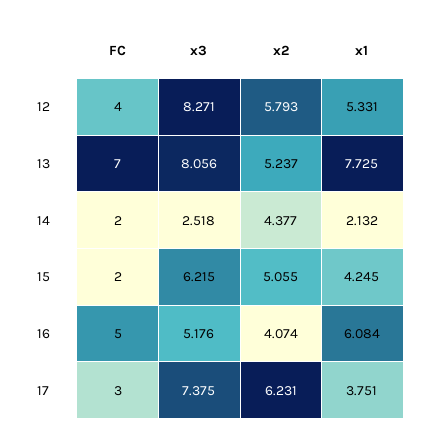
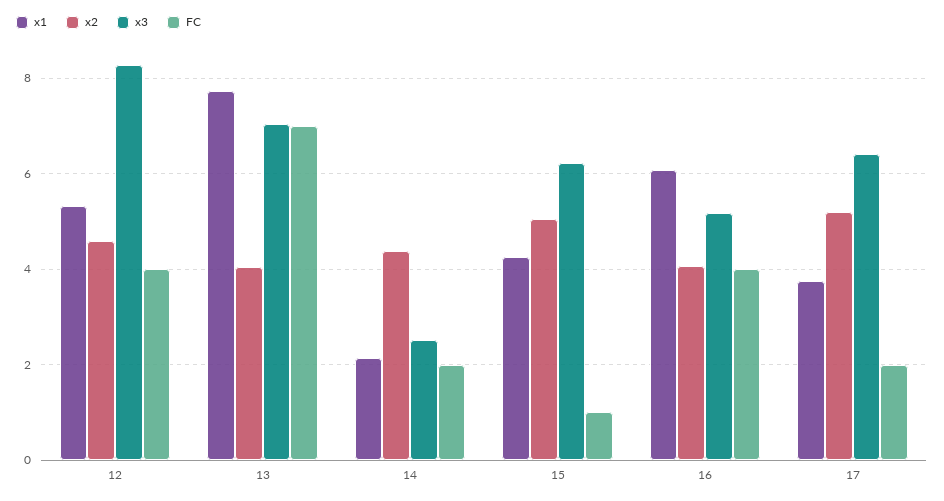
  {
    "FC": {
      "12": 4,
      "13": 7,
      "14": 2,
-     "15": 2,
+     "15": 1,
-     "16": 5,
+     "16": 4,
-     "17": 3
+     "17": 2
    },
    "x3": {
      "12": 8.271,
-     "13": 8.056,
+     "13": 7,
      "14": 2.518,
      "15": 6.215,
      "16": 5.176,
-     "17": 7.375
+     "17": 6.4
    },
    "x2": {
-     "12": 5.793,
+     "12": 4.6,
-     "13": 5.237,
+     "13": 4,
      "14": 4.377,
      "15": 5.055,
      "16": 4.074,
-     "17": 6.231
+     "17": 5.2
    },
    "x1": {
      "12": 5.331,
      "13": 7.725,
      "14": 2.132,
      "15": 4.245,
      "16": 6.084,
      "17": 3.751
    }
  }

